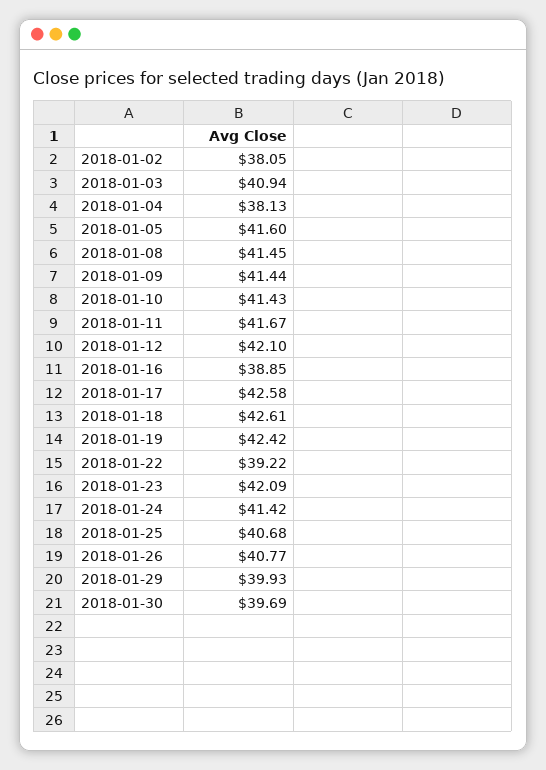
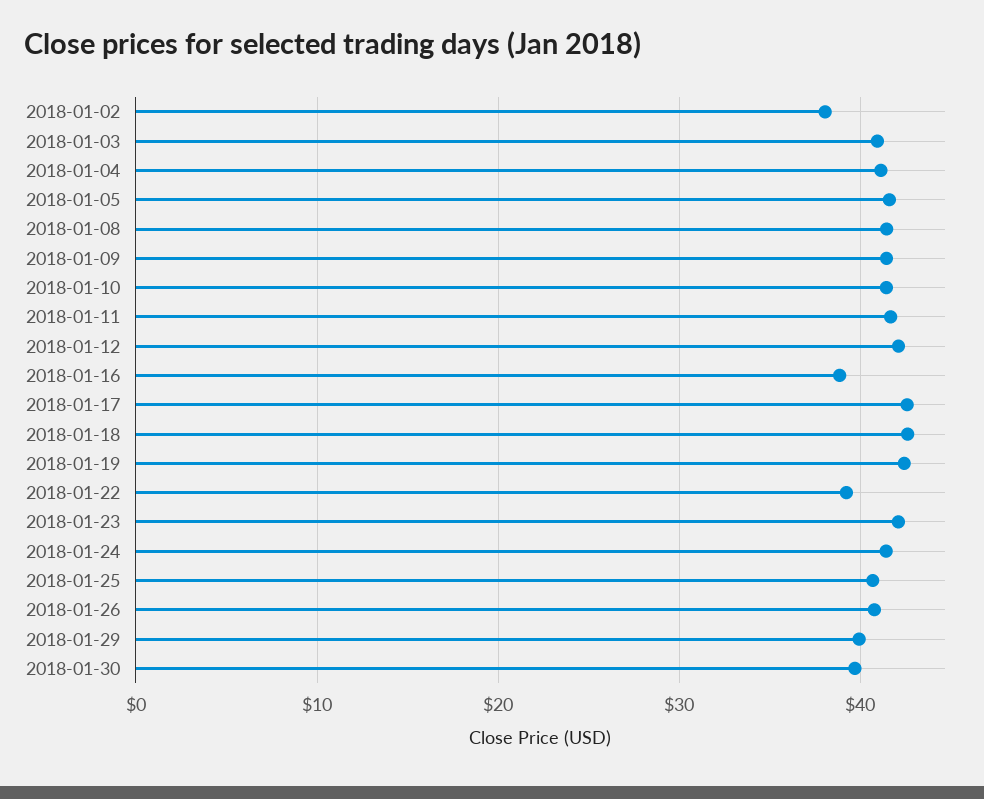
  {
    "2018-01-02": 38.05,
    "2018-01-03": 40.94,
-   "2018-01-04": 38.13,
+   "2018-01-04": 41,
    "2018-01-05": 41.6,
    "2018-01-08": 41.45,
    "2018-01-09": 41.44,
    "2018-01-10": 41.43,
    "2018-01-11": 41.67,
    "2018-01-12": 42.1,
    "2018-01-16": 38.85,
    "2018-01-17": 42.58,
    "2018-01-18": 42.61,
    "2018-01-19": 42.42,
    "2018-01-22": 39.22,
    "2018-01-23": 42.09,
    "2018-01-24": 41.42,
    "2018-01-25": 40.68,
    "2018-01-26": 40.77,
    "2018-01-29": 39.93,
    "2018-01-30": 39.69
  }

